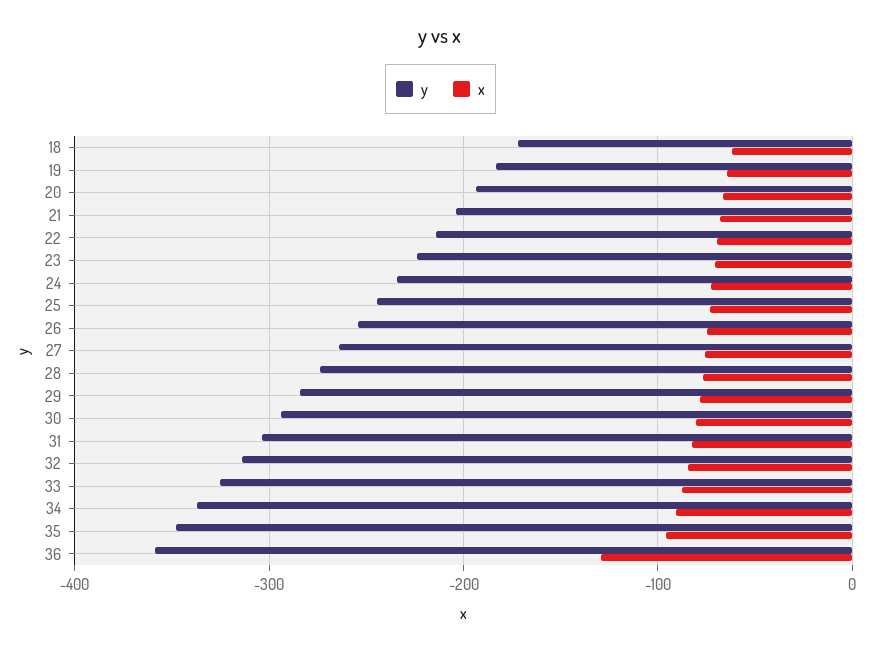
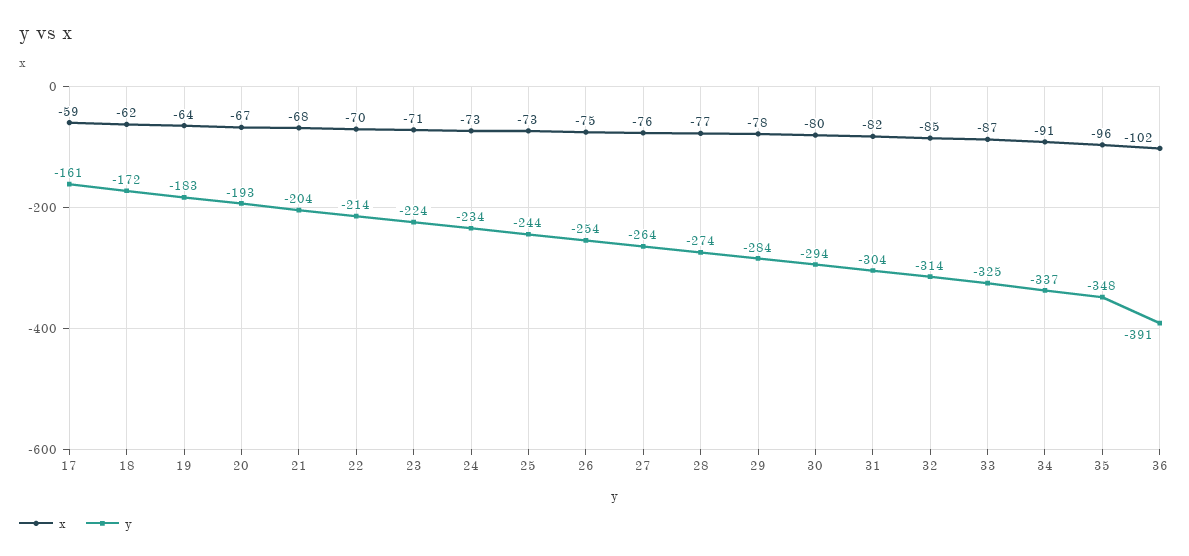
  {
    "y": {
      "18": -172,
      "19": -183,
      "20": -193,
      "21": -204,
      "22": -214,
      "23": -224,
      "24": -234,
      "25": -244,
      "26": -254,
      "27": -264,
      "28": -274,
      "29": -284,
      "30": -294,
      "31": -304,
      "32": -314,
      "33": -325,
      "34": -337,
      "35": -348,
-     "36": -360
+     "36": -391,
+     "17": -161
    },
    "x": {
      "18": -62,
      "19": -64,
      "20": -67,
      "21": -68,
      "22": -70,
      "23": -71,
      "24": -73,
      "25": -73,
      "26": -75,
      "27": -76,
      "28": -77,
      "29": -78,
      "30": -80,
      "31": -82,
      "32": -85,
      "33": -87,
      "34": -91,
      "35": -96,
-     "36": -130
+     "36": -102,
+     "17": -59
    }
  }

